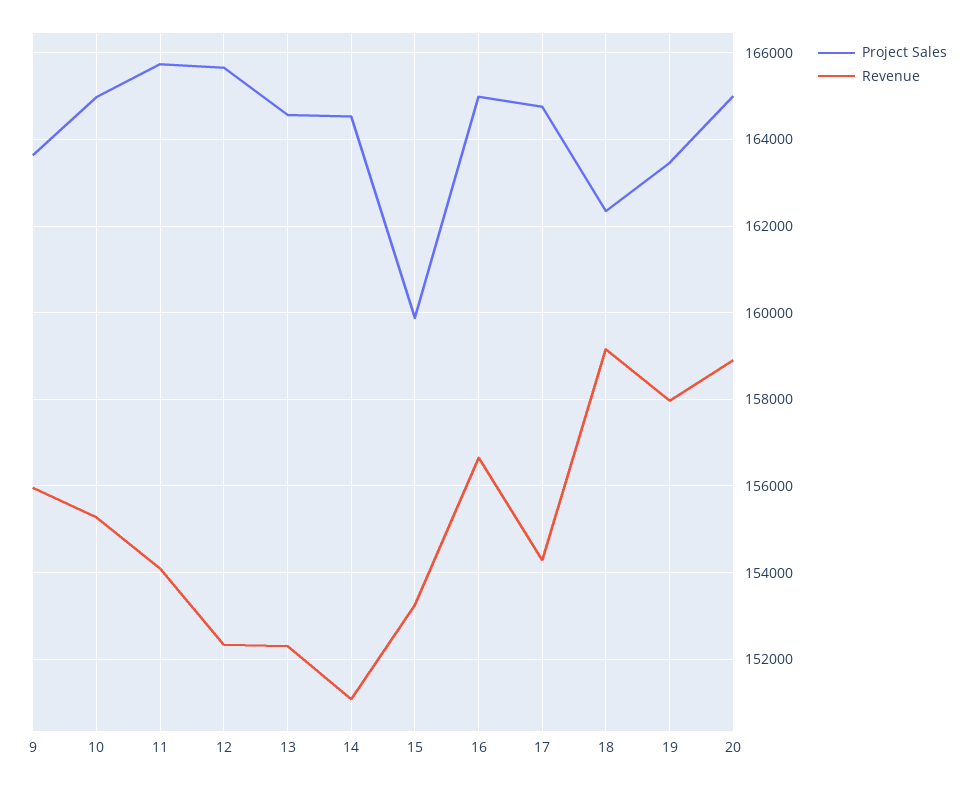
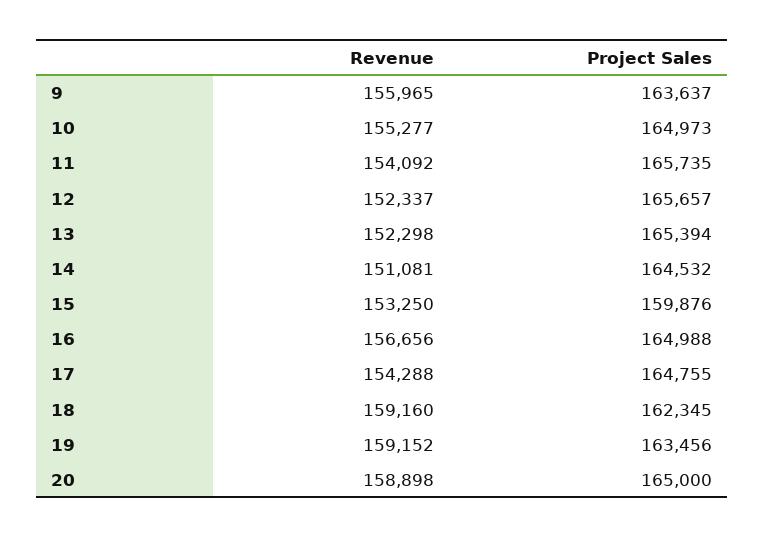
  {
    "Project Sales": {
      "9": 163637,
      "10": 164973,
      "11": 165735,
      "12": 165657,
-     "13": 164600,
+     "13": 165394,
      "14": 164532,
      "15": 159876,
      "16": 164988,
      "17": 164755,
      "18": 162345,
      "19": 163456,
      "20": 165000
    },
    "Revenue": {
      "9": 155965,
      "10": 155277,
      "11": 154092,
      "12": 152337,
      "13": 152298,
      "14": 151081,
      "15": 153250,
      "16": 156656,
      "17": 154288,
      "18": 159160,
-     "19": 158000,
+     "19": 159152,
      "20": 158898
    }
  }

